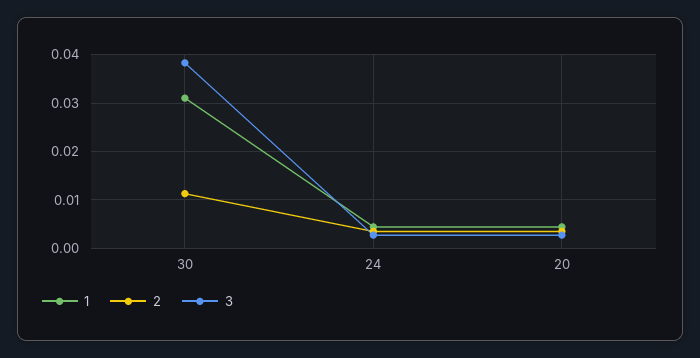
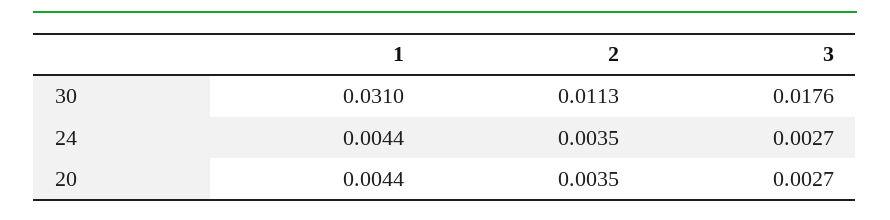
  {
    "1": {
      "30": 0.031,
      "24": 0.0044,
      "20": 0.0044
    },
    "2": {
      "30": 0.0113,
      "24": 0.0035,
      "20": 0.0035
    },
    "3": {
-     "30": 0.038,
+     "30": 0.0176,
      "24": 0.0027,
      "20": 0.0027
    }
  }

